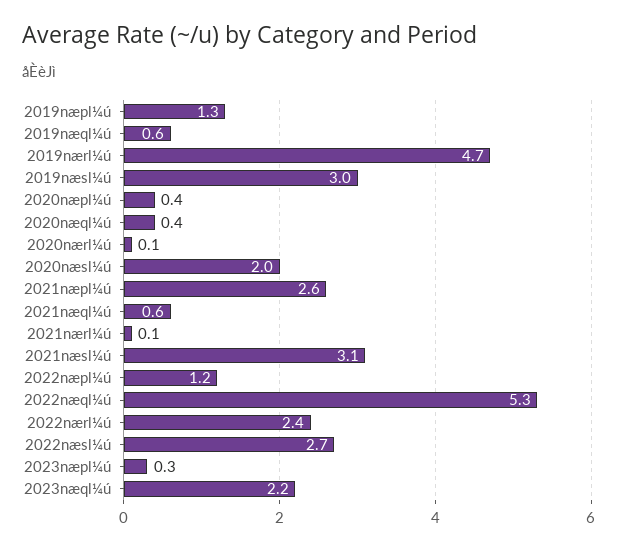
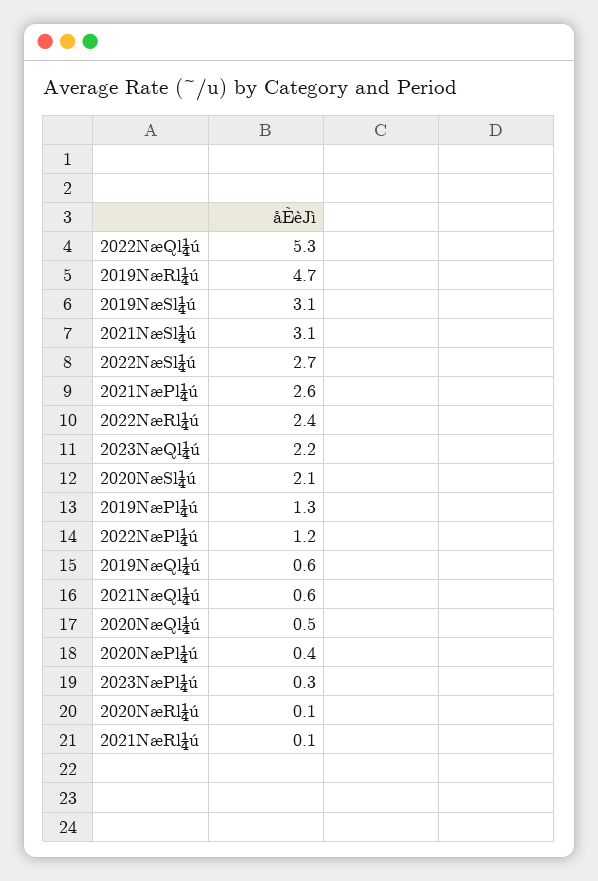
  {
    "2019næpl¼ú": 1.3,
    "2019næql¼ú": 0.6,
    "2019nærl¼ú": 4.7,
-   "2019næsl¼ú": 3,
+   "2019næsl¼ú": 3.1,
    "2020næpl¼ú": 0.4,
-   "2020næql¼ú": 0.4,
+   "2020næql¼ú": 0.5,
    "2020nærl¼ú": 0.1,
-   "2020næsl¼ú": 2,
+   "2020næsl¼ú": 2.1,
    "2021næpl¼ú": 2.6,
    "2021næql¼ú": 0.6,
    "2021nærl¼ú": 0.1,
    "2021næsl¼ú": 3.1,
    "2022næpl¼ú": 1.2,
    "2022næql¼ú": 5.3,
    "2022nærl¼ú": 2.4,
    "2022næsl¼ú": 2.7,
    "2023næpl¼ú": 0.3,
    "2023næql¼ú": 2.2
  }

